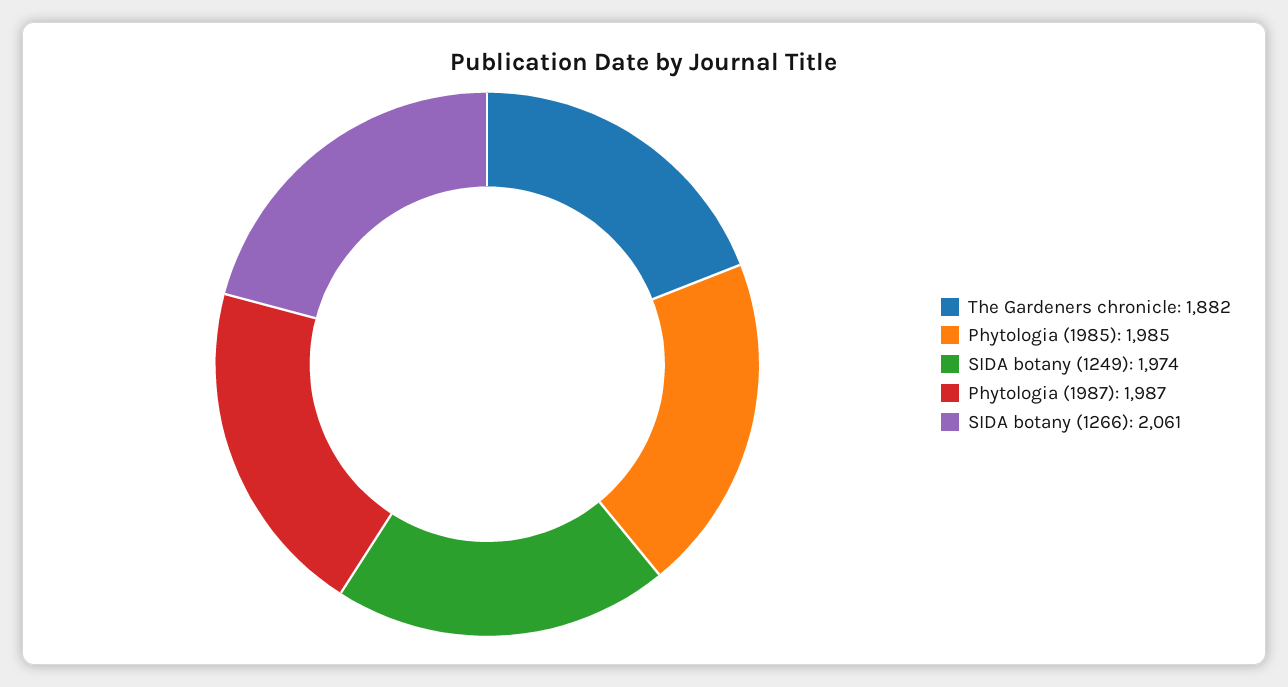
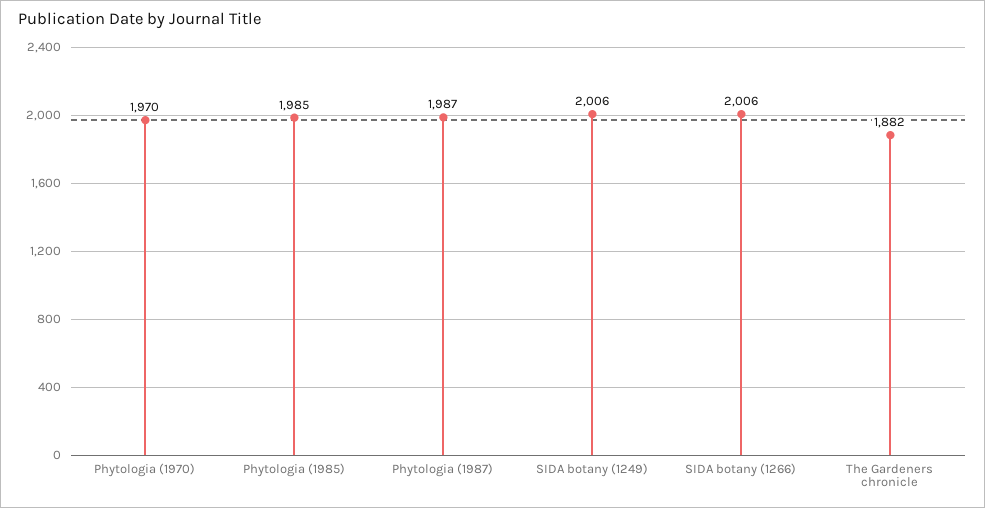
  {
    "The Gardeners chronicle": 1882,
    "Phytologia (1985)": 1985,
-   "SIDA botany (1249)": 1974,
+   "SIDA botany (1249)": 2006,
    "Phytologia (1987)": 1987,
-   "SIDA botany (1266)": 2061
+   "SIDA botany (1266)": 2006,
+   "Phytologia (1970)": 1970
  }

